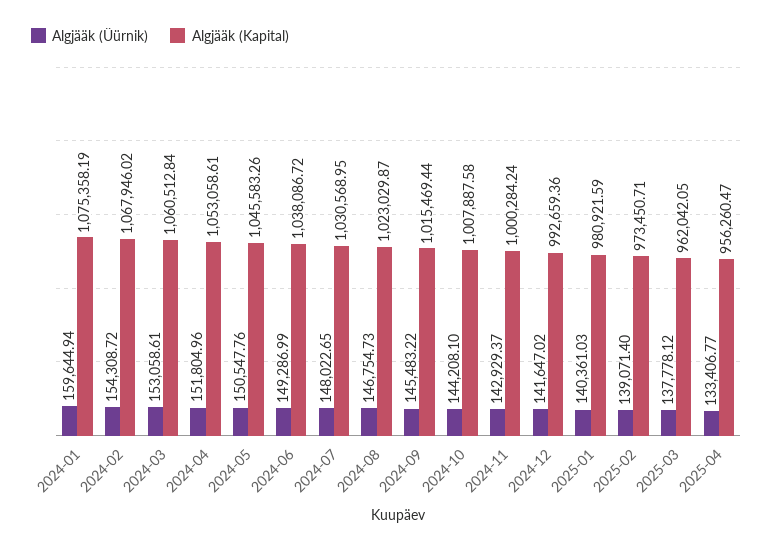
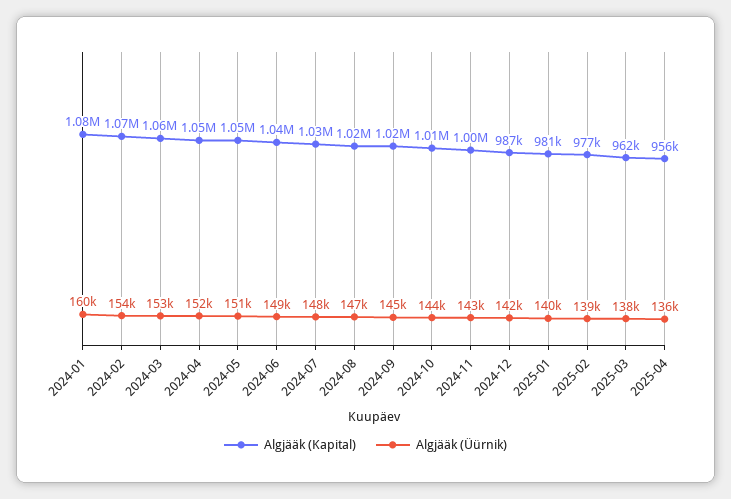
  {
    "Algjääk (Üürnik)": {
      "2024-01": 159644.94,
      "2024-02": 154308.72,
      "2024-03": 153058.61,
      "2024-04": 151804.96,
      "2024-05": 150547.76,
      "2024-06": 149286.99,
      "2024-07": 148022.65,
      "2024-08": 146754.73,
      "2024-09": 145483.22,
      "2024-10": 144208.1,
      "2024-11": 142929.37,
      "2024-12": 141647.02,
      "2025-01": 140361.03,
      "2025-02": 139071.4,
      "2025-03": 137778.12,
-     "2025-04": 133406.77
+     "2025-04": 136000
    },
    "Algjääk (Kapital)": {
      "2024-01": 1075358.19,
      "2024-02": 1067946.02,
      "2024-03": 1060512.84,
      "2024-04": 1053058.61,
      "2024-05": 1045583.26,
      "2024-06": 1038086.72,
      "2024-07": 1030568.95,
      "2024-08": 1023029.87,
      "2024-09": 1015469.44,
      "2024-10": 1007887.58,
      "2024-11": 1000284.24,
-     "2024-12": 992659.36,
+     "2024-12": 987000,
      "2025-01": 980921.59,
-     "2025-02": 973450.71,
+     "2025-02": 977000,
      "2025-03": 962042.05,
      "2025-04": 956260.47
    }
  }

